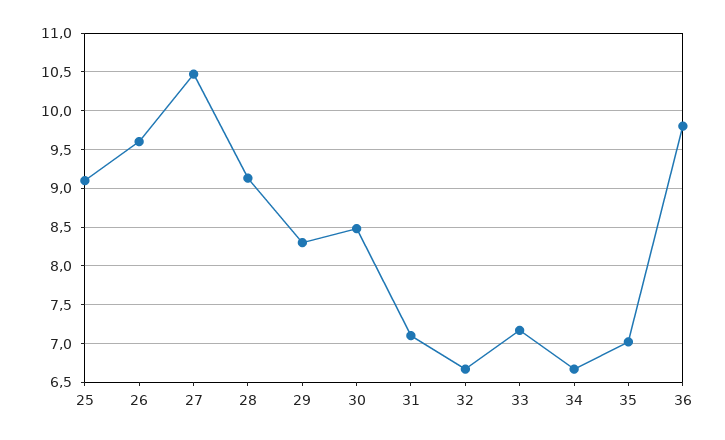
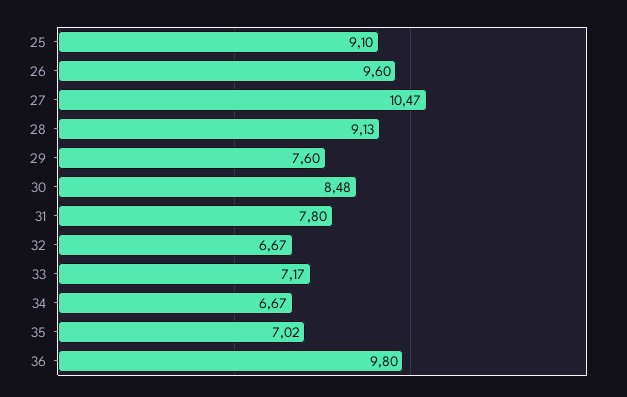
  {
    "25": 9.1,
    "26": 9.6,
    "27": 10.47,
    "28": 9.13,
-   "29": 8.3,
+   "29": 7.6,
    "30": 8.48,
-   "31": 7.1,
+   "31": 7.8,
    "32": 6.67,
    "33": 7.17,
    "34": 6.67,
    "35": 7.02,
    "36": 9.8
  }

